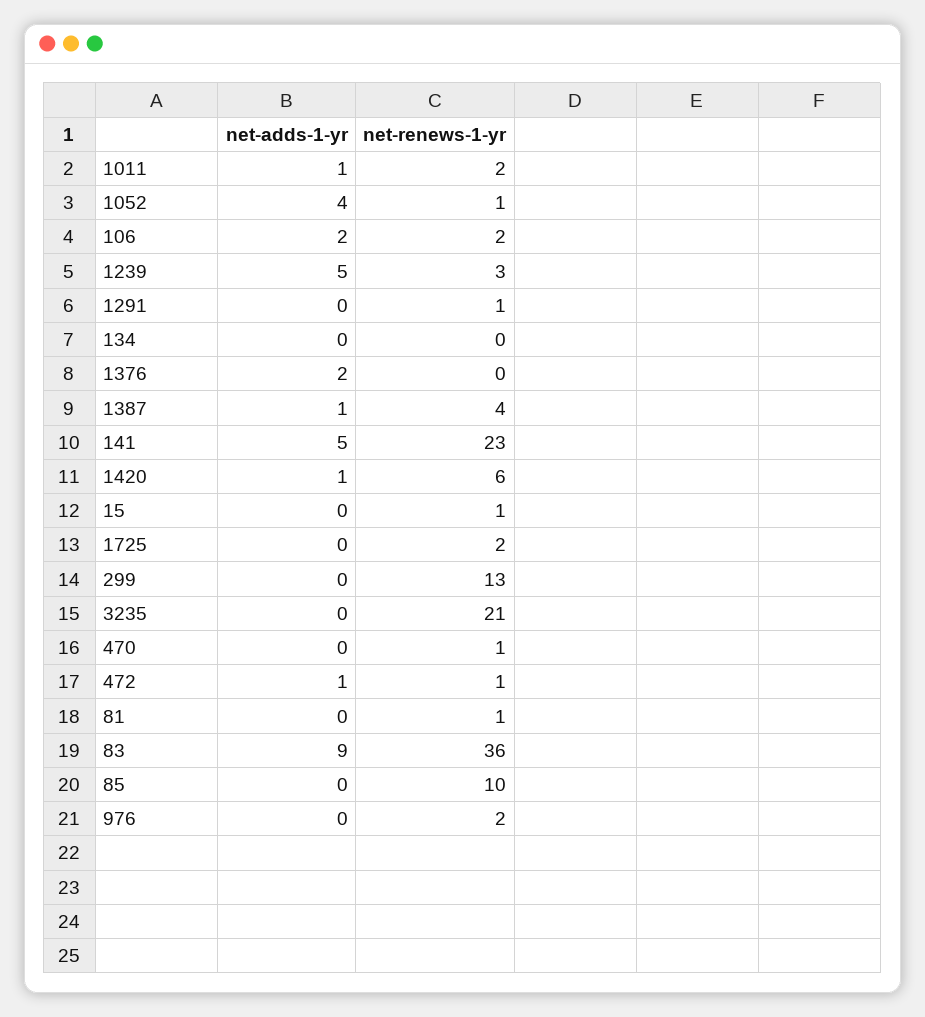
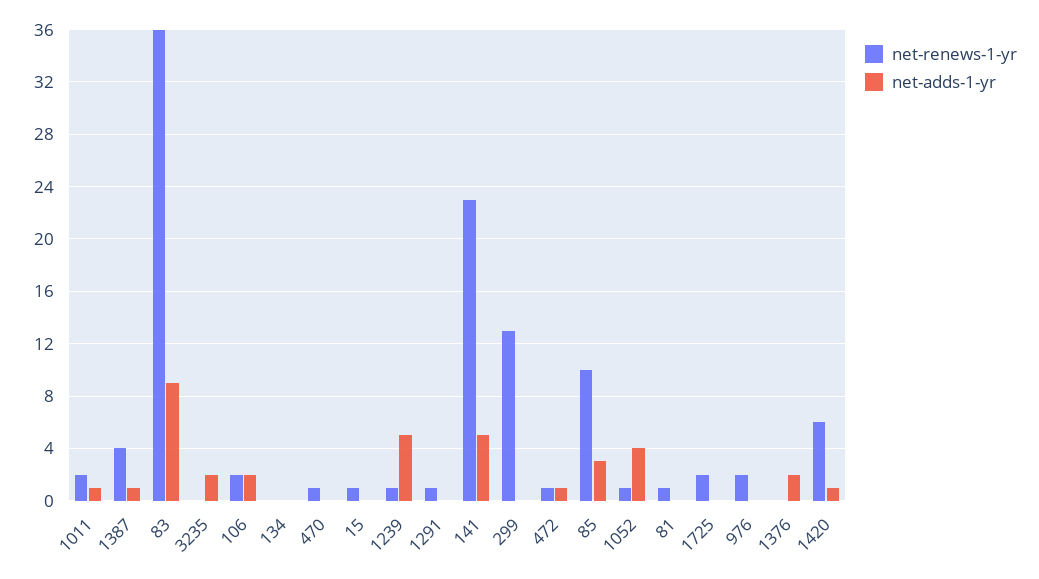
  {
    "net-adds-1-yr": {
      "1011": 1,
      "1052": 4,
      "106": 2,
      "1239": 5,
      "1291": 0,
      "134": 0,
      "1376": 2,
      "1387": 1,
      "141": 5,
      "1420": 1,
      "15": 0,
      "1725": 0,
      "299": 0,
-     "3235": 0,
+     "3235": 2,
      "470": 0,
      "472": 1,
      "81": 0,
      "83": 9,
-     "85": 0,
+     "85": 3,
      "976": 0
    },
    "net-renews-1-yr": {
      "1011": 2,
      "1052": 1,
      "106": 2,
-     "1239": 3,
+     "1239": 1,
      "1291": 1,
      "134": 0,
      "1376": 0,
      "1387": 4,
      "141": 23,
      "1420": 6,
      "15": 1,
      "1725": 2,
      "299": 13,
-     "3235": 21,
+     "3235": 0,
      "470": 1,
      "472": 1,
      "81": 1,
      "83": 36,
      "85": 10,
      "976": 2
    }
  }

